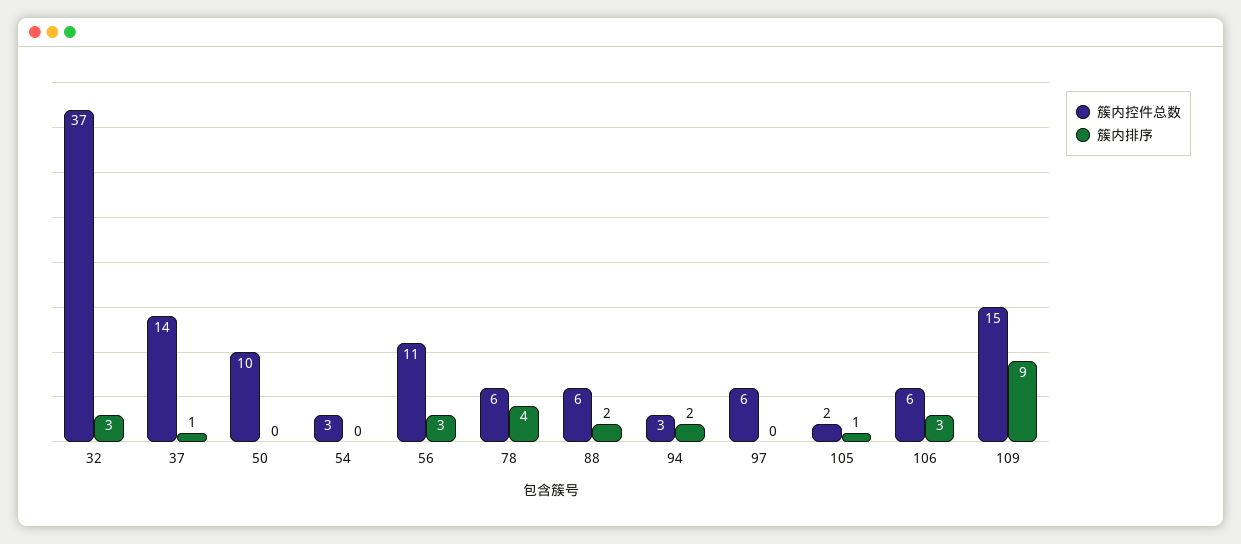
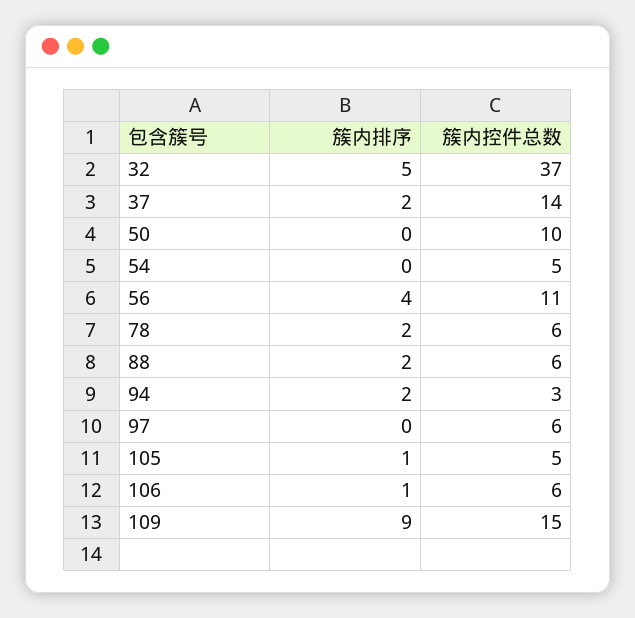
  {
    "簇内控件总数": {
      "32": 37,
      "37": 14,
      "50": 10,
-     "54": 3,
+     "54": 5,
      "56": 11,
      "78": 6,
      "88": 6,
      "94": 3,
      "97": 6,
-     "105": 2,
+     "105": 5,
      "106": 6,
      "109": 15
    },
    "簇内排序": {
-     "32": 3,
+     "32": 5,
-     "37": 1,
+     "37": 2,
      "50": 0,
      "54": 0,
-     "56": 3,
+     "56": 4,
-     "78": 4,
+     "78": 2,
      "88": 2,
      "94": 2,
      "97": 0,
      "105": 1,
-     "106": 3,
+     "106": 1,
      "109": 9
    }
  }

